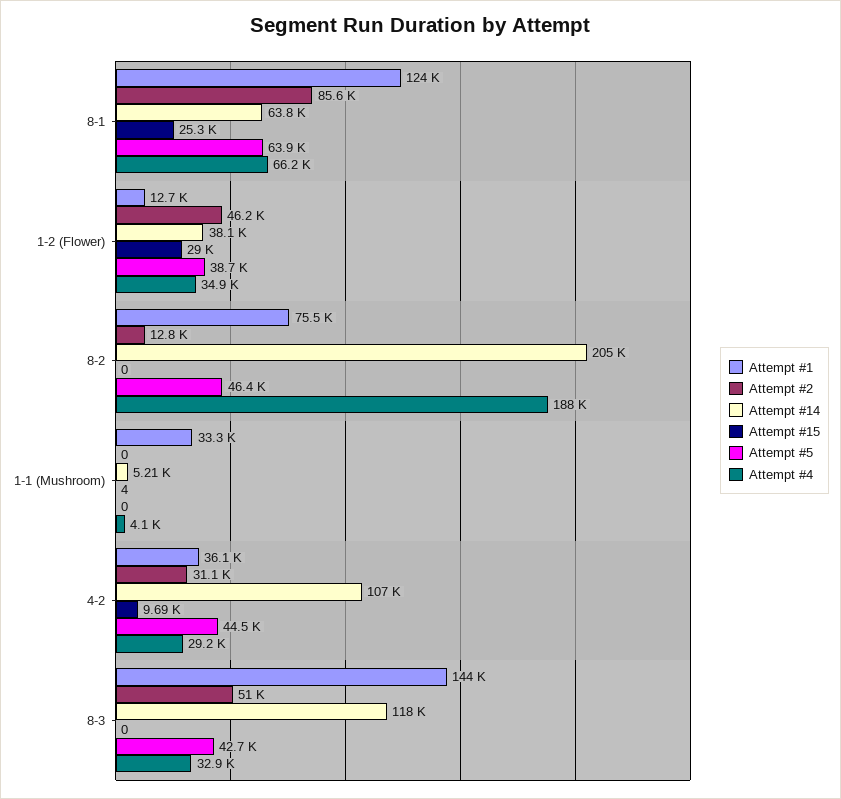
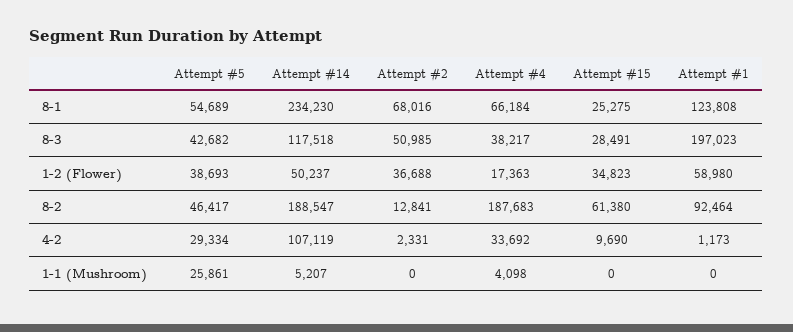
  {
    "Attempt #1": {
      "8-1": 123808,
-     "1-2 (Flower)": 12700,
+     "1-2 (Flower)": 58980,
-     "8-2": 75500,
+     "8-2": 92464,
-     "1-1 (Mushroom)": 33300,
+     "1-1 (Mushroom)": 0,
-     "4-2": 36100,
+     "4-2": 1173,
-     "8-3": 144000
+     "8-3": 197023
    },
    "Attempt #2": {
-     "8-1": 85600,
+     "8-1": 68016,
-     "1-2 (Flower)": 46200,
+     "1-2 (Flower)": 36688,
      "8-2": 12841,
      "1-1 (Mushroom)": 0,
-     "4-2": 31100,
+     "4-2": 2331,
      "8-3": 50985
    },
    "Attempt #14": {
-     "8-1": 63800,
+     "8-1": 234230,
-     "1-2 (Flower)": 38100,
+     "1-2 (Flower)": 50237,
-     "8-2": 205000,
+     "8-2": 188547,
      "1-1 (Mushroom)": 5207,
      "4-2": 107119,
      "8-3": 117518
    },
    "Attempt #15": {
      "8-1": 25275,
-     "1-2 (Flower)": 29000,
+     "1-2 (Flower)": 34823,
-     "8-2": 0,
+     "8-2": 61380,
-     "1-1 (Mushroom)": 4,
+     "1-1 (Mushroom)": 0,
      "4-2": 9690,
-     "8-3": 0
+     "8-3": 28491
    },
    "Attempt #5": {
-     "8-1": 63900,
+     "8-1": 54689,
      "1-2 (Flower)": 38693,
      "8-2": 46417,
-     "1-1 (Mushroom)": 0,
+     "1-1 (Mushroom)": 25861,
-     "4-2": 44500,
+     "4-2": 29334,
      "8-3": 42682
    },
    "Attempt #4": {
      "8-1": 66184,
-     "1-2 (Flower)": 34900,
+     "1-2 (Flower)": 17363,
      "8-2": 187683,
      "1-1 (Mushroom)": 4098,
-     "4-2": 29200,
+     "4-2": 33692,
-     "8-3": 32900
+     "8-3": 38217
    }
  }

